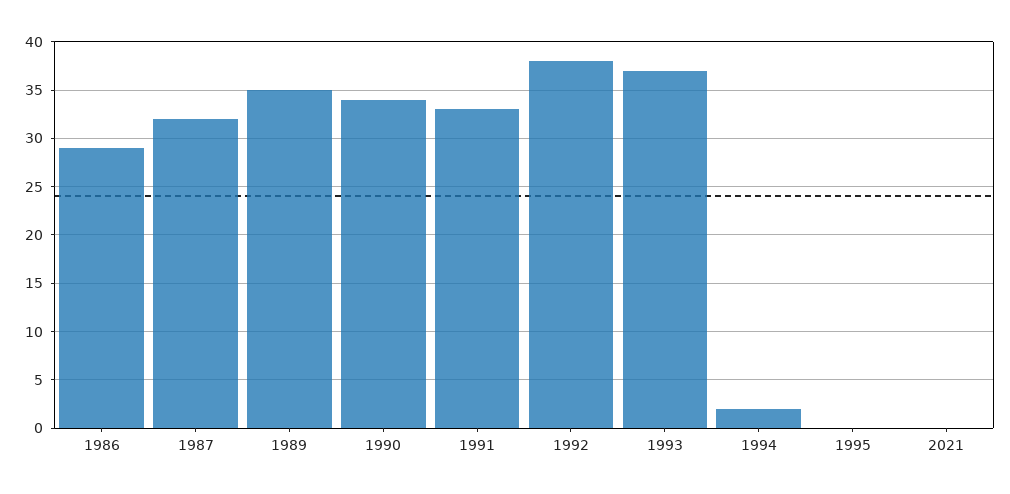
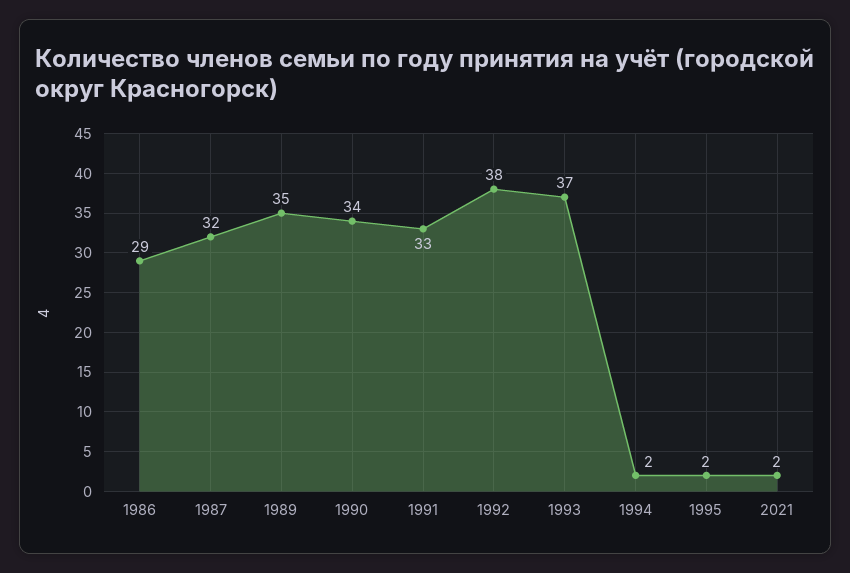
  {
    "1986": 29,
    "1987": 32,
    "1989": 35,
    "1990": 34,
    "1991": 33,
    "1992": 38,
    "1993": 37,
    "1994": 2,
-   "1995": 0,
+   "1995": 2,
-   "2021": 0
+   "2021": 2
  }

